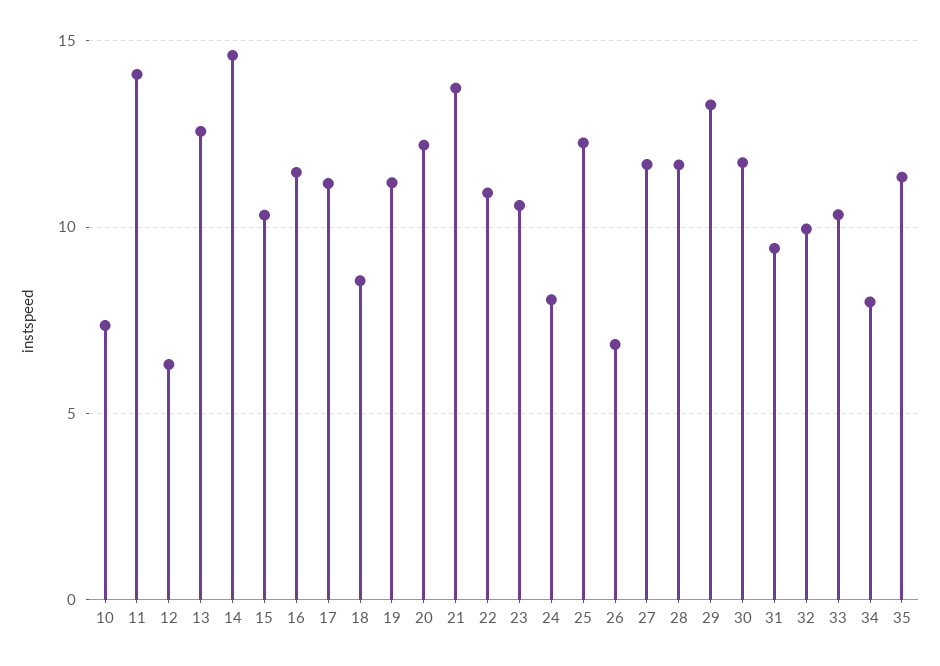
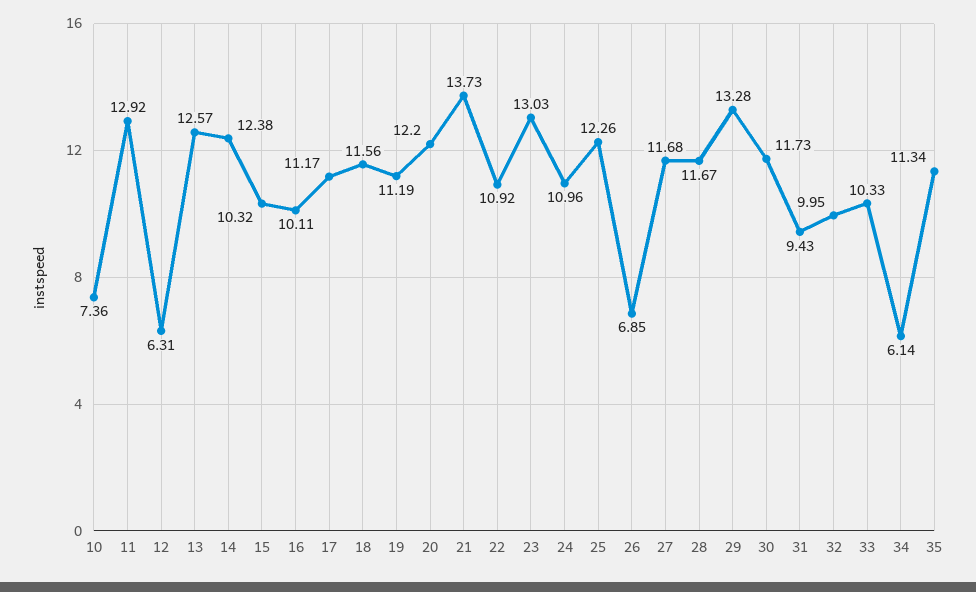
  {
    "10": 7.36,
-   "11": 14,
+   "11": 12.92,
    "12": 6.31,
    "13": 12.57,
-   "14": 14.5,
+   "14": 12.38,
    "15": 10.32,
-   "16": 11.5,
+   "16": 10.11,
    "17": 11.17,
-   "18": 8.5,
+   "18": 11.56,
    "19": 11.19,
    "20": 12.2,
    "21": 13.73,
    "22": 10.92,
-   "23": 10.5,
+   "23": 13.03,
-   "24": 8,
+   "24": 10.96,
    "25": 12.26,
    "26": 6.85,
    "27": 11.68,
    "28": 11.67,
    "29": 13.28,
    "30": 11.73,
    "31": 9.43,
    "32": 9.95,
    "33": 10.33,
-   "34": 8,
+   "34": 6.14,
    "35": 11.34
  }

